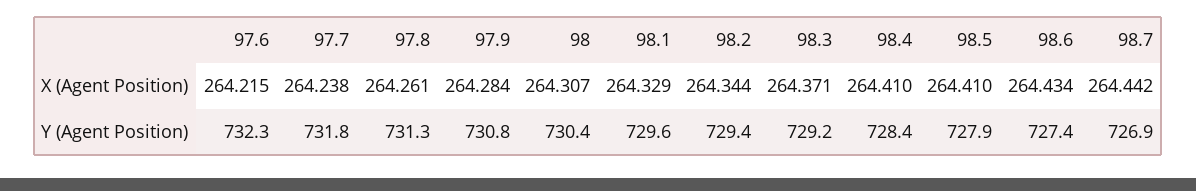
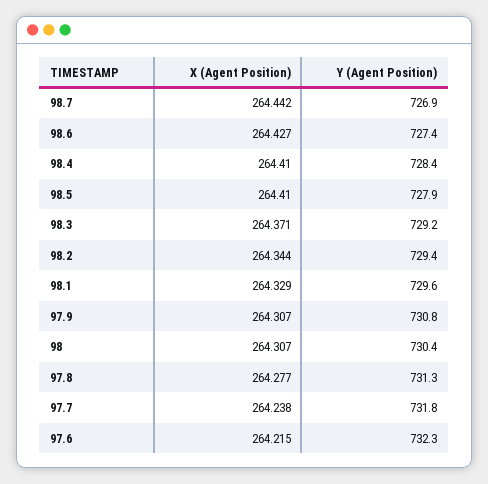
  {
    "97.6": {
      "X (Agent Position)": 264.215,
      "Y (Agent Position)": 732.3
    },
    "97.7": {
      "X (Agent Position)": 264.238,
      "Y (Agent Position)": 731.8
    },
    "97.8": {
-     "X (Agent Position)": 264.261,
+     "X (Agent Position)": 264.277,
      "Y (Agent Position)": 731.3
    },
    "97.9": {
-     "X (Agent Position)": 264.284,
+     "X (Agent Position)": 264.307,
      "Y (Agent Position)": 730.8
    },
    "98": {
      "X (Agent Position)": 264.307,
      "Y (Agent Position)": 730.4
    },
    "98.1": {
      "X (Agent Position)": 264.329,
      "Y (Agent Position)": 729.6
    },
    "98.2": {
      "X (Agent Position)": 264.344,
      "Y (Agent Position)": 729.4
    },
    "98.3": {
      "X (Agent Position)": 264.371,
      "Y (Agent Position)": 729.2
    },
    "98.4": {
      "X (Agent Position)": 264.41,
      "Y (Agent Position)": 728.4
    },
    "98.5": {
      "X (Agent Position)": 264.41,
      "Y (Agent Position)": 727.9
    },
    "98.6": {
-     "X (Agent Position)": 264.434,
+     "X (Agent Position)": 264.427,
      "Y (Agent Position)": 727.4
    },
    "98.7": {
      "X (Agent Position)": 264.442,
      "Y (Agent Position)": 726.9
    }
  }

